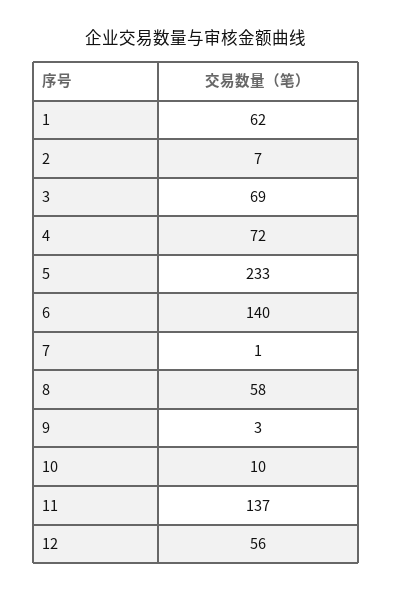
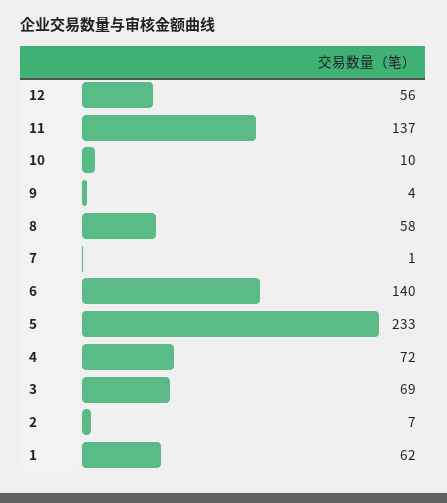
  {
    "1": 62,
    "2": 7,
    "3": 69,
    "4": 72,
    "5": 233,
    "6": 140,
    "7": 1,
    "8": 58,
-   "9": 3,
+   "9": 4,
    "10": 10,
    "11": 137,
    "12": 56
  }

